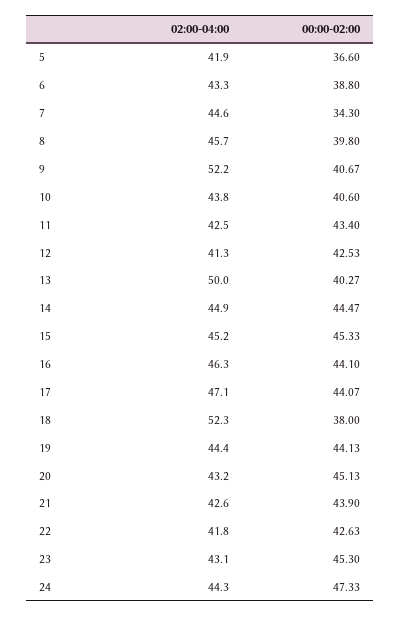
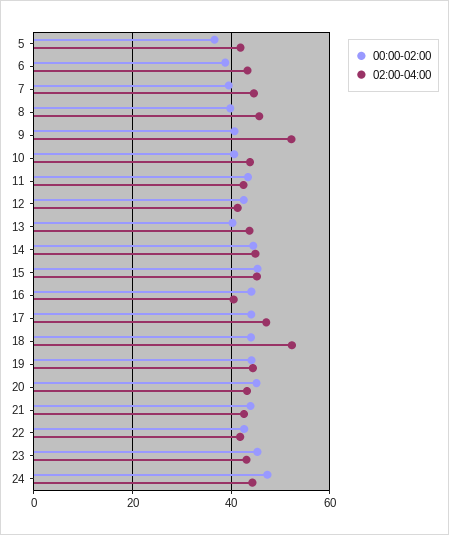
  {
    "02:00-04:00": {
      "5": 41.9,
      "6": 43.3,
      "7": 44.6,
      "8": 45.7,
      "9": 52.2,
      "10": 43.8,
      "11": 42.5,
      "12": 41.3,
-     "13": 50,
+     "13": 44,
      "14": 44.9,
      "15": 45.2,
-     "16": 46.3,
+     "16": 40,
      "17": 47.1,
      "18": 52.3,
      "19": 44.4,
      "20": 43.2,
      "21": 42.6,
      "22": 41.8,
      "23": 43.1,
      "24": 44.3
    },
    "00:00-02:00": {
      "5": 36.6,
      "6": 38.8,
-     "7": 34.3,
+     "7": 40,
      "8": 39.8,
      "9": 40.67,
      "10": 40.6,
      "11": 43.4,
      "12": 42.53,
      "13": 40.27,
      "14": 44.47,
      "15": 45.33,
      "16": 44.1,
      "17": 44.07,
-     "18": 38,
+     "18": 44,
      "19": 44.13,
      "20": 45.13,
      "21": 43.9,
      "22": 42.63,
      "23": 45.3,
      "24": 47.33
    }
  }

